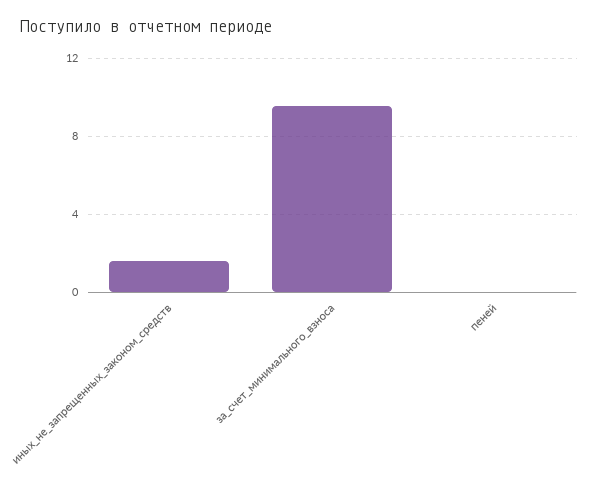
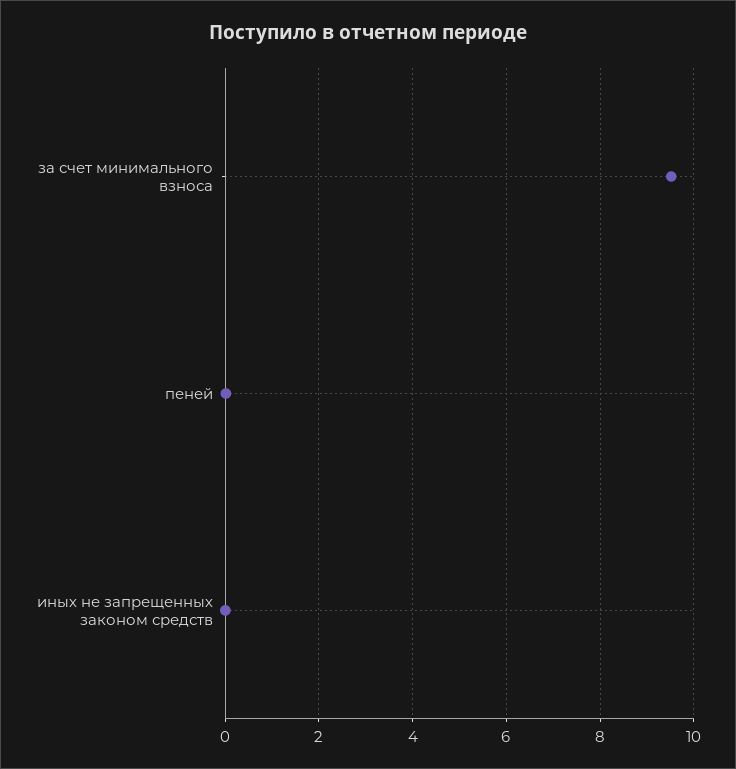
  {
-   "иных_не_запрещенных_законом_средств": 1.5,
+   "иных_не_запрещенных_законом_средств": 0,
    "за_счет_минимального_взноса": 9.6,
    "пеней": 0
  }

